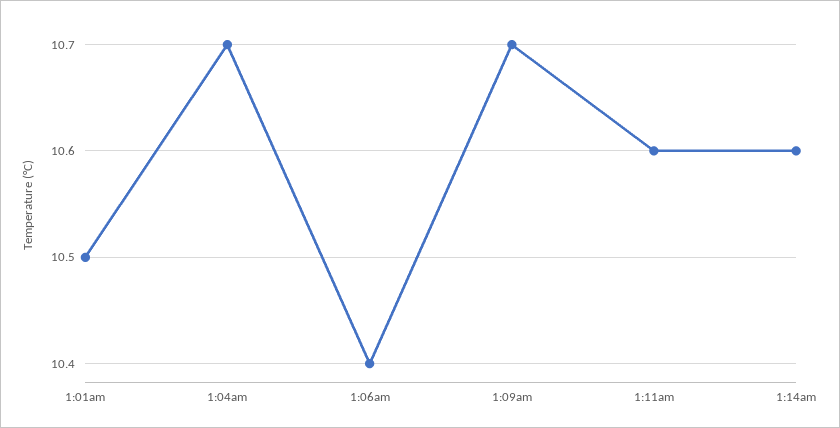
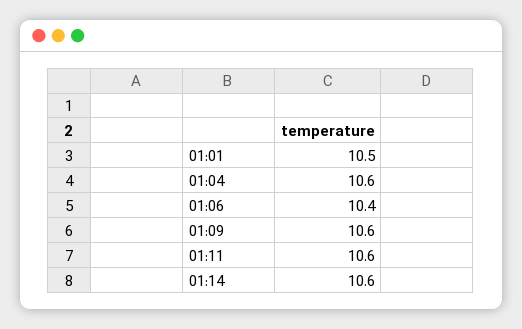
  {
    "1:01am": 10.5,
-   "1:04am": 10.7,
+   "1:04am": 10.6,
    "1:06am": 10.4,
-   "1:09am": 10.7,
+   "1:09am": 10.6,
    "1:11am": 10.6,
    "1:14am": 10.6
  }

